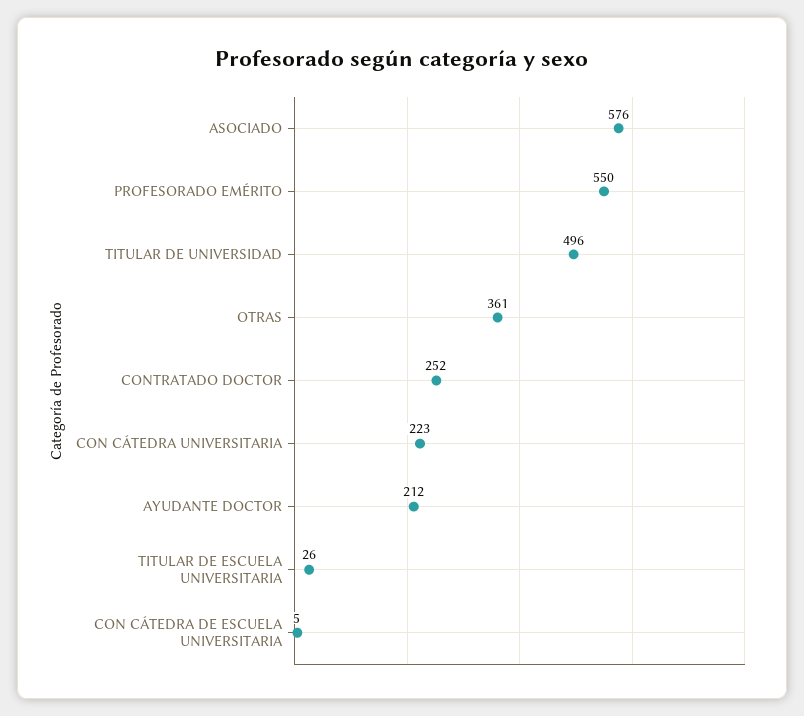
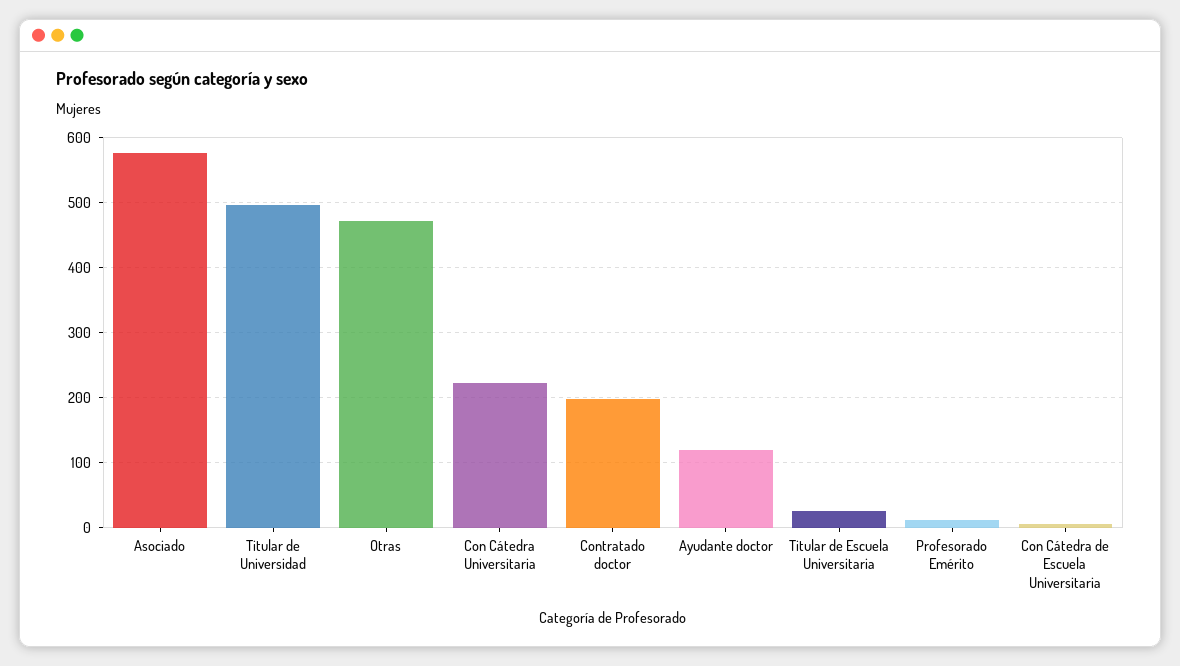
  {
    "ASOCIADO": 576,
-   "PROFESORADO EMÉRITO": 550,
+   "PROFESORADO EMÉRITO": 10,
    "TITULAR DE UNIVERSIDAD": 496,
-   "OTRAS": 361,
+   "OTRAS": 470,
-   "CONTRATADO DOCTOR": 252,
+   "CONTRATADO DOCTOR": 200,
    "CON CÁTEDRA UNIVERSITARIA": 223,
-   "AYUDANTE DOCTOR": 212,
+   "AYUDANTE DOCTOR": 120,
    "TITULAR DE ESCUELA UNIVERSITARIA": 26,
    "CON CÁTEDRA DE ESCUELA UNIVERSITARIA": 5
  }

